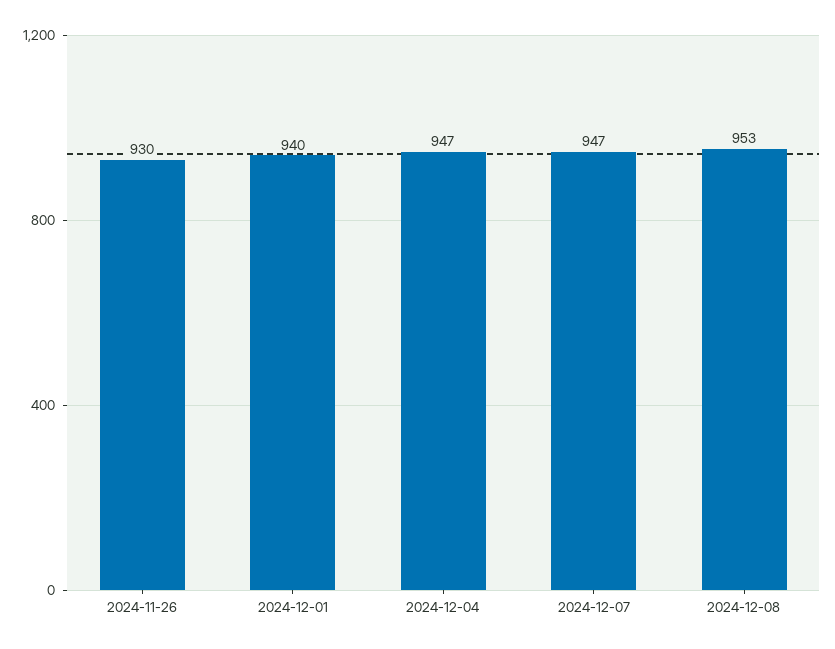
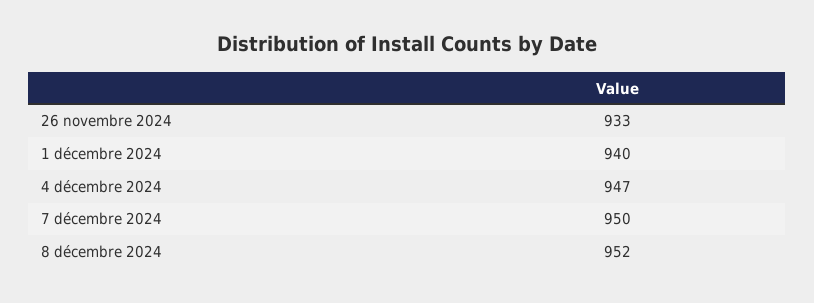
  {
-   "2024-11-26": 930,
+   "2024-11-26": 933,
    "2024-12-01": 940,
    "2024-12-04": 947,
-   "2024-12-07": 947,
+   "2024-12-07": 950,
-   "2024-12-08": 953
+   "2024-12-08": 952
  }

